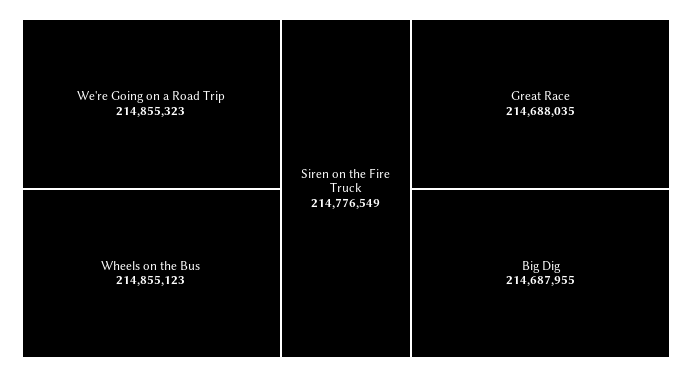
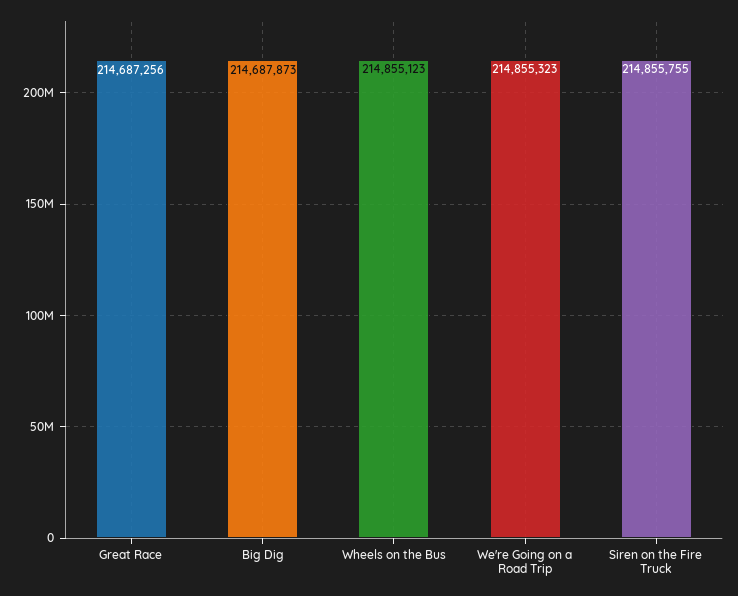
  {
    "We're Going on a Road Trip": 214855323,
    "Wheels on the Bus": 214855123,
-   "Siren on the Fire Truck": 214776549,
+   "Siren on the Fire Truck": 214855755,
-   "Great Race": 214688035,
+   "Great Race": 214687256,
-   "Big Dig": 214687955
+   "Big Dig": 214687873
  }

